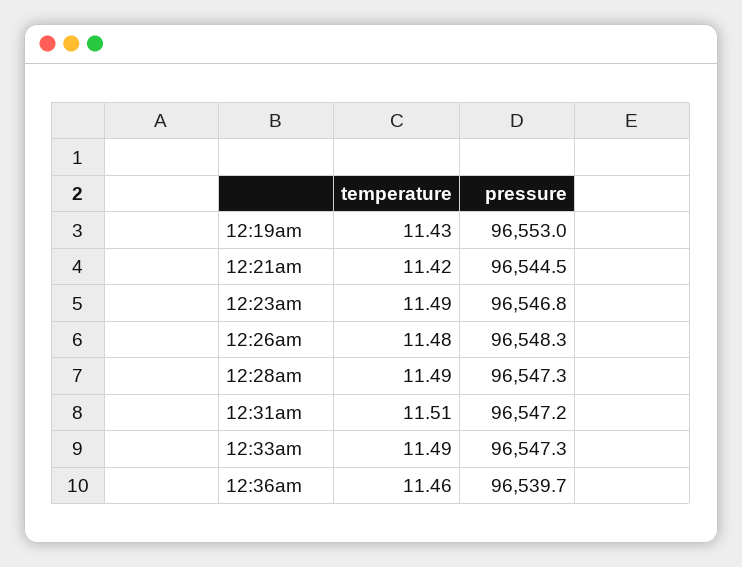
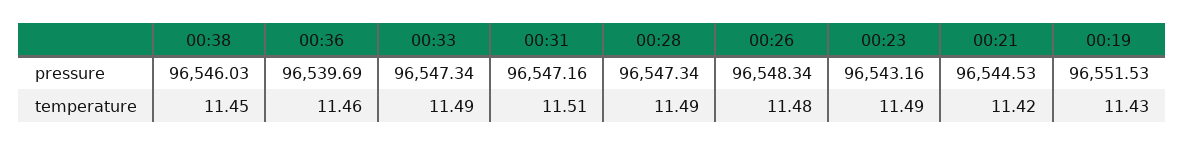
  {
    "temperature": {
      "12:19am": 11.43,
      "12:21am": 11.42,
      "12:23am": 11.49,
      "12:26am": 11.48,
      "12:28am": 11.49,
      "12:31am": 11.51,
      "12:33am": 11.49,
-     "12:36am": 11.46
+     "12:36am": 11.46,
+     "00:38": 11.45
    },
    "pressure": {
-     "12:19am": 96553,
+     "12:19am": 96551.53,
      "12:21am": 96544.53,
-     "12:23am": 96546.8,
+     "12:23am": 96543.16,
      "12:26am": 96548.34,
      "12:28am": 96547.34,
      "12:31am": 96547.16,
      "12:33am": 96547.34,
-     "12:36am": 96539.69
+     "12:36am": 96539.69,
+     "00:38": 96546.03
    }
  }

